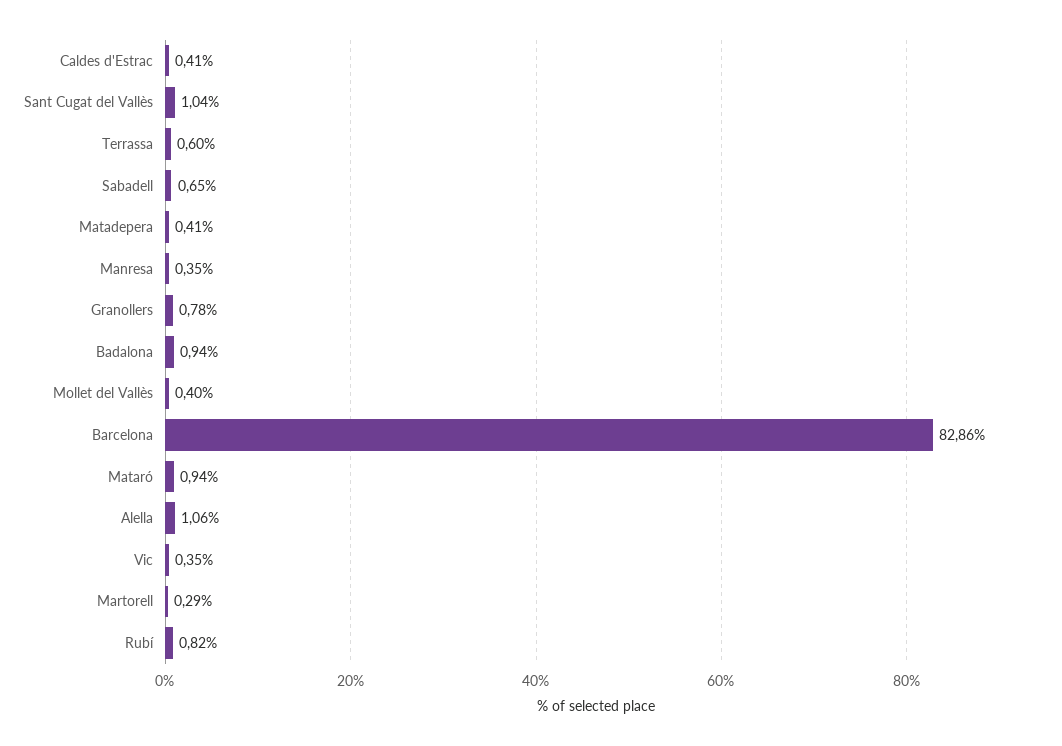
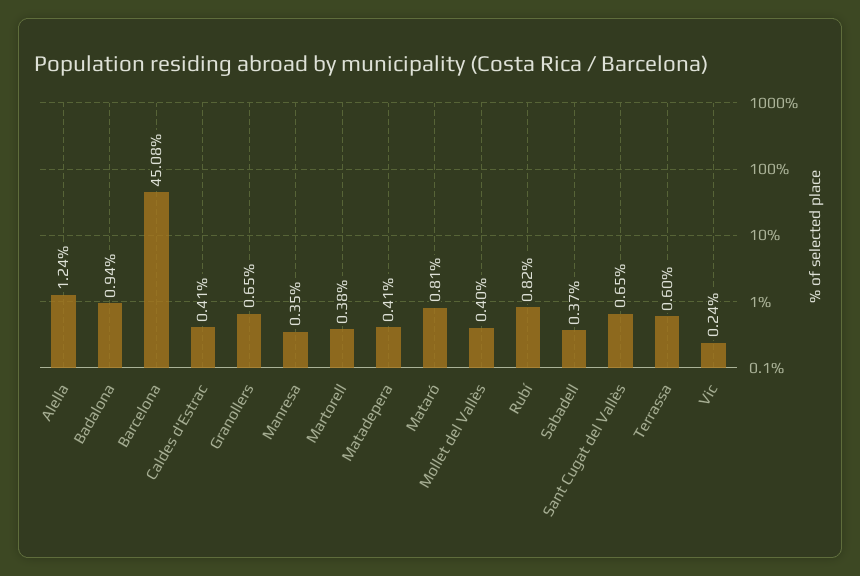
  {
    "Caldes d'Estrac": 0.41,
-   "Sant Cugat del Vallès": 1.04,
+   "Sant Cugat del Vallès": 0.65,
    "Terrassa": 0.6,
-   "Sabadell": 0.65,
+   "Sabadell": 0.37,
    "Matadepera": 0.41,
    "Manresa": 0.35,
-   "Granollers": 0.78,
+   "Granollers": 0.65,
    "Badalona": 0.94,
    "Mollet del Vallès": 0.4,
-   "Barcelona": 82.86,
+   "Barcelona": 45.08,
-   "Mataró": 0.94,
+   "Mataró": 0.81,
-   "Alella": 1.06,
+   "Alella": 1.24,
-   "Vic": 0.35,
+   "Vic": 0.24,
-   "Martorell": 0.29,
+   "Martorell": 0.38,
    "Rubí": 0.82
  }

